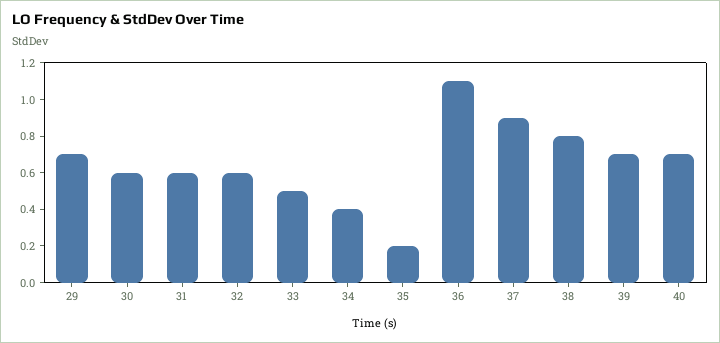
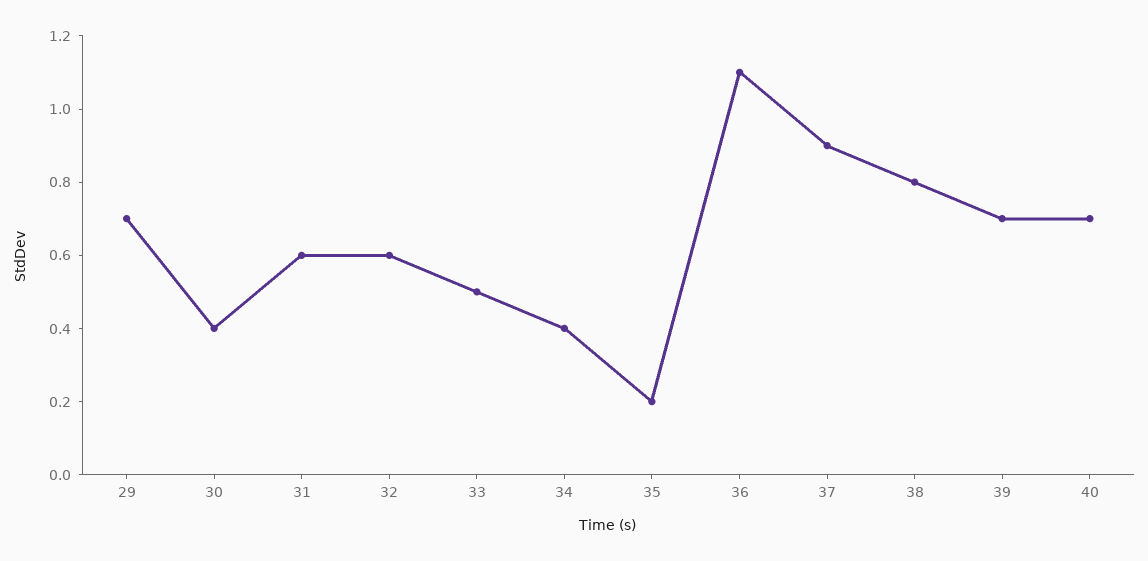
  {
    "29": 0.7,
-   "30": 0.6,
+   "30": 0.4,
    "31": 0.6,
    "32": 0.6,
    "33": 0.5,
    "34": 0.4,
    "35": 0.2,
    "36": 1.1,
    "37": 0.9,
    "38": 0.8,
    "39": 0.7,
    "40": 0.7
  }

